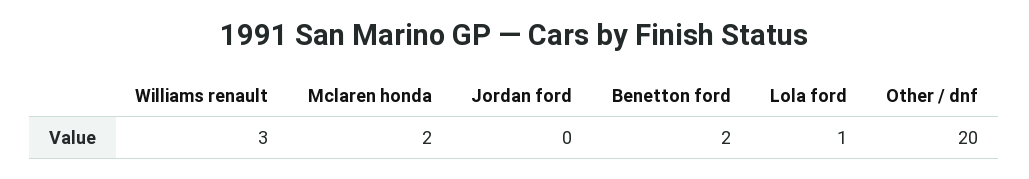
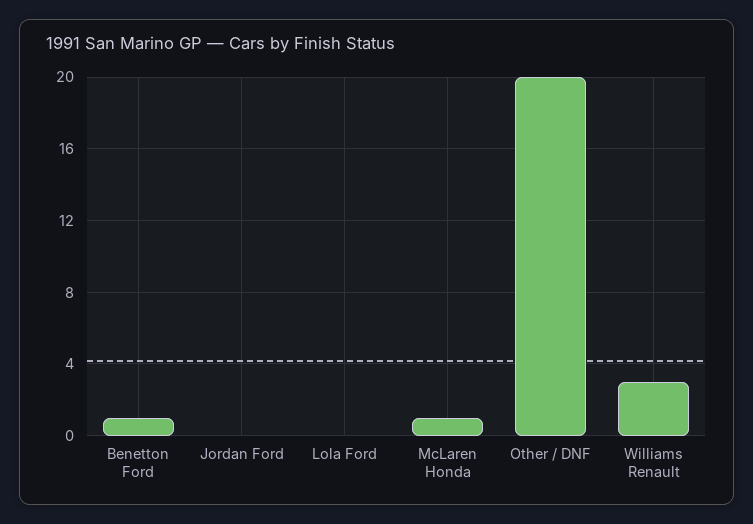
  {
    "Williams renault": 3,
-   "Mclaren honda": 2,
+   "Mclaren honda": 1,
    "Jordan ford": 0,
-   "Benetton ford": 2,
+   "Benetton ford": 1,
-   "Lola ford": 1,
+   "Lola ford": 0,
    "Other / dnf": 20
  }

